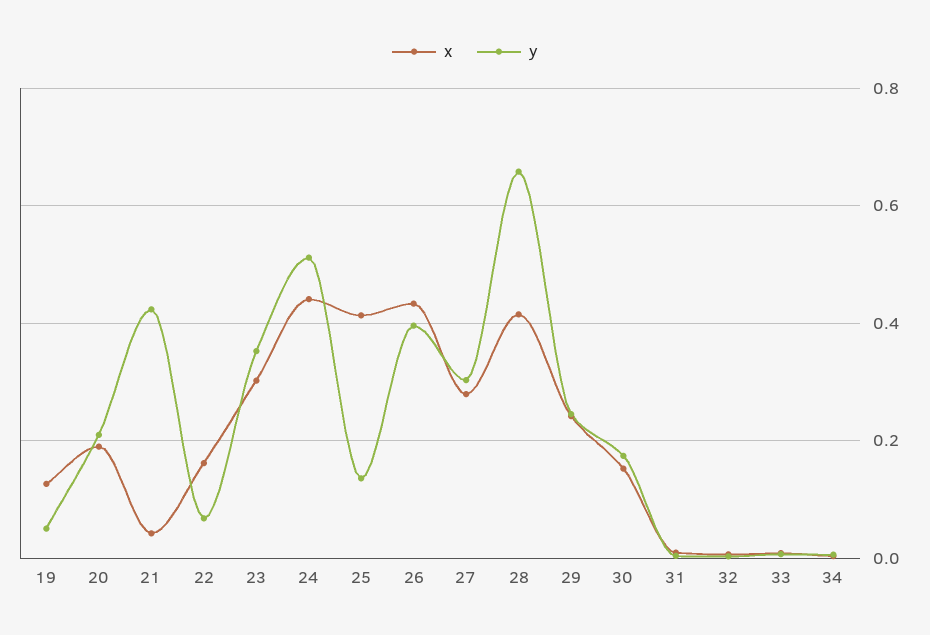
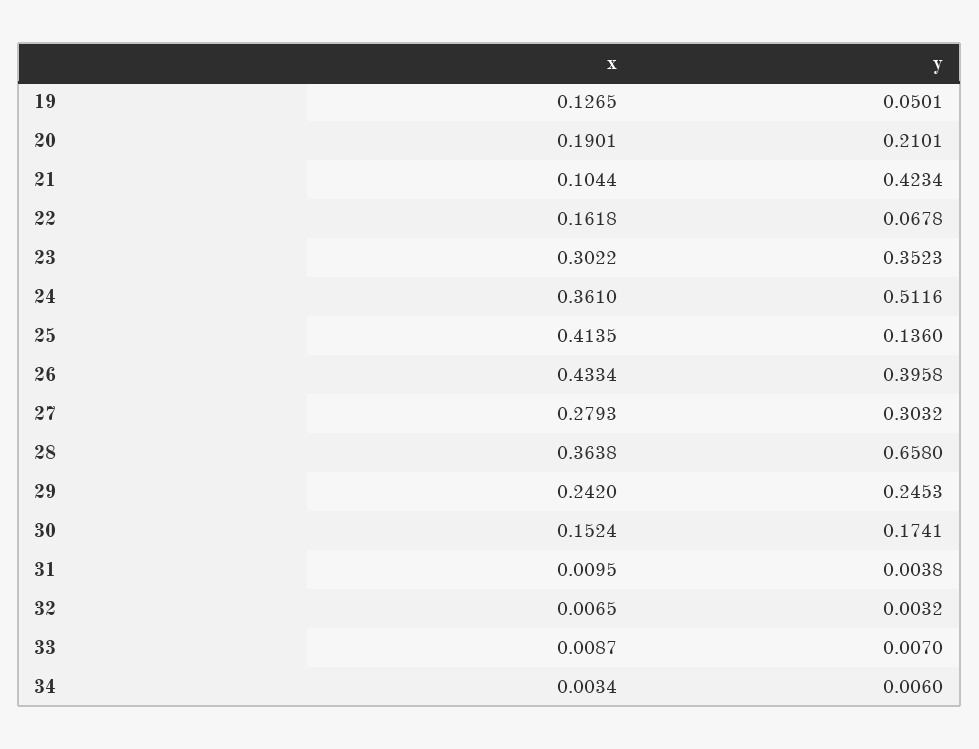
  {
    "x": {
      "19": 0.1265,
      "20": 0.1901,
-     "21": 0.04,
+     "21": 0.1044,
      "22": 0.1618,
      "23": 0.3022,
-     "24": 0.44,
+     "24": 0.361,
      "25": 0.4135,
      "26": 0.4334,
      "27": 0.2793,
-     "28": 0.42,
+     "28": 0.3638,
      "29": 0.242,
      "30": 0.1524,
      "31": 0.0095,
      "32": 0.0065,
      "33": 0.0087,
      "34": 0.0034
    },
    "y": {
      "19": 0.0501,
      "20": 0.2101,
      "21": 0.4234,
      "22": 0.0678,
      "23": 0.3523,
      "24": 0.5116,
      "25": 0.136,
      "26": 0.3958,
      "27": 0.3032,
      "28": 0.658,
      "29": 0.2453,
      "30": 0.1741,
      "31": 0.0038,
      "32": 0.0032,
      "33": 0.007,
      "34": 0.006
    }
  }

